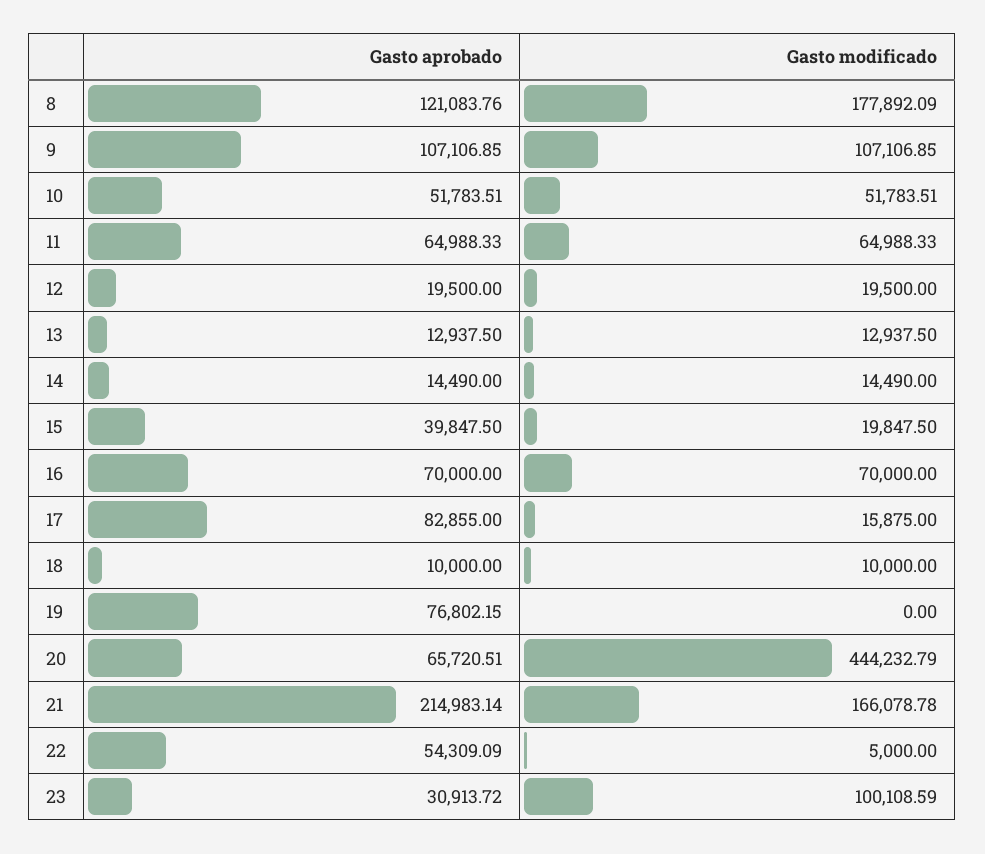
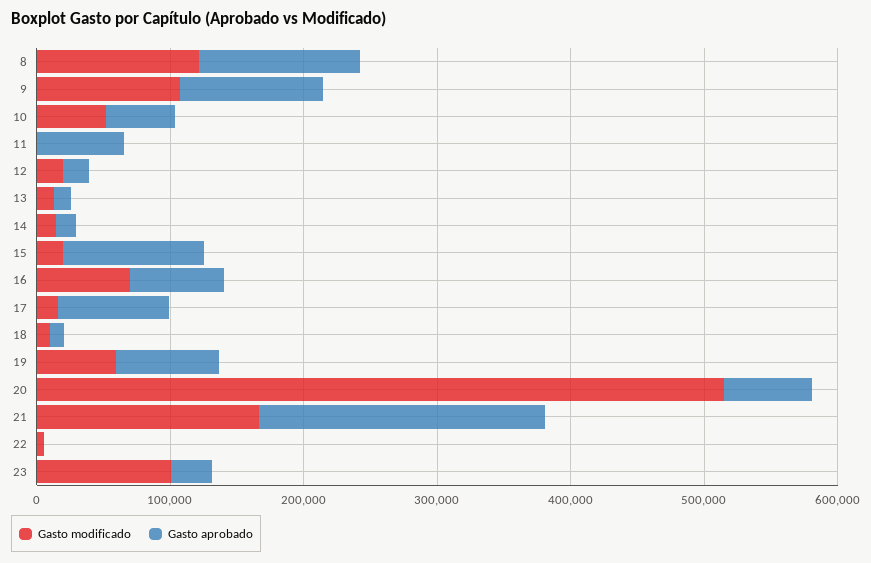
  {
    "Gasto aprobado": {
      "8": 121083.76,
      "9": 107106.85,
      "10": 51783.51,
      "11": 64988.33,
      "12": 19500,
      "13": 12937.5,
      "14": 14490,
-     "15": 39847.5,
+     "15": 100000,
      "16": 70000,
      "17": 82855,
      "18": 10000,
      "19": 76802.15,
      "20": 65720.51,
      "21": 214983.14,
-     "22": 54309.09,
+     "22": 0,
      "23": 30913.72
    },
    "Gasto modificado": {
-     "8": 177892.09,
+     "8": 120000,
      "9": 107106.85,
      "10": 51783.51,
-     "11": 64988.33,
+     "11": 0,
      "12": 19500,
      "13": 12937.5,
      "14": 14490,
      "15": 19847.5,
      "16": 70000,
      "17": 15875,
      "18": 10000,
-     "19": 0,
+     "19": 60000,
-     "20": 444232.79,
+     "20": 520000,
      "21": 166078.78,
      "22": 5000,
      "23": 100108.59
    }
  }

